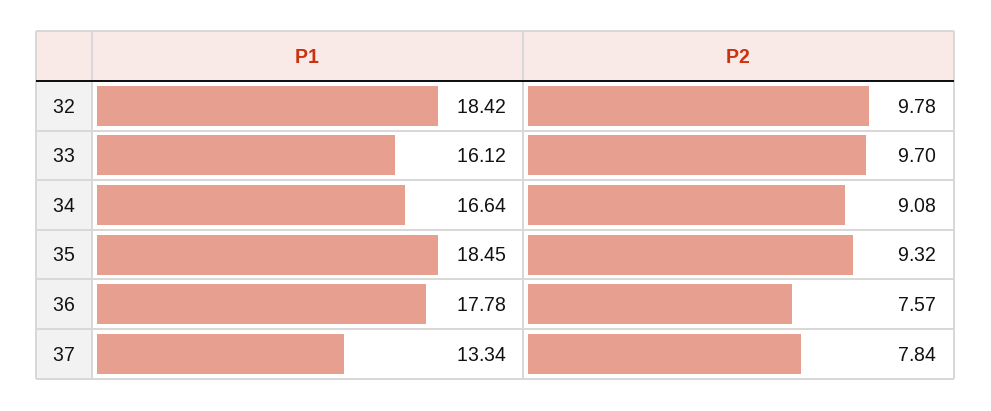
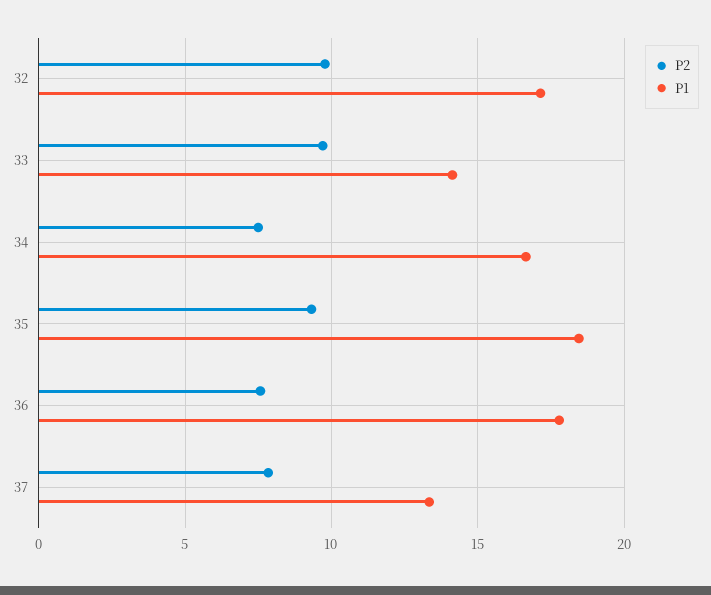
  {
    "P1": {
-     "32": 18.42,
+     "32": 17,
-     "33": 16.12,
+     "33": 14,
      "34": 16.64,
      "35": 18.45,
      "36": 17.78,
      "37": 13.34
    },
    "P2": {
      "32": 9.78,
      "33": 9.7,
-     "34": 9.08,
+     "34": 7.5,
      "35": 9.32,
      "36": 7.57,
      "37": 7.84
    }
  }

